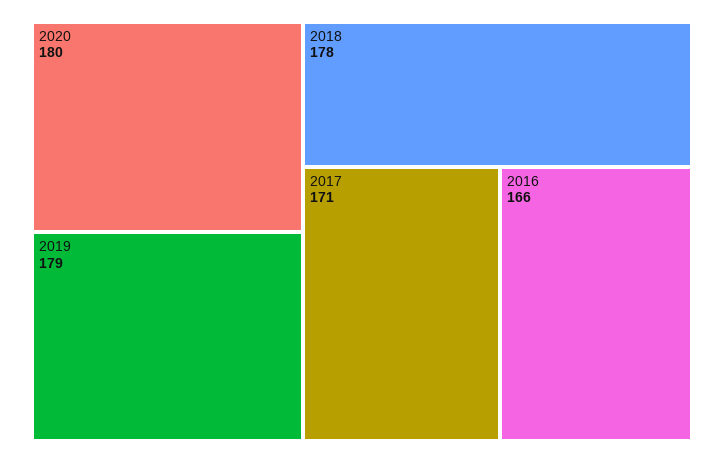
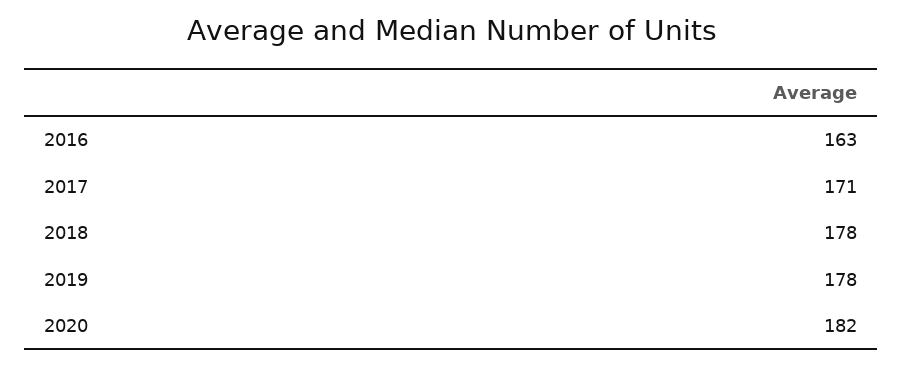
  {
-   "2020": 180,
+   "2020": 182,
-   "2019": 179,
+   "2019": 178,
    "2018": 178,
    "2017": 171,
-   "2016": 166
+   "2016": 163
  }

